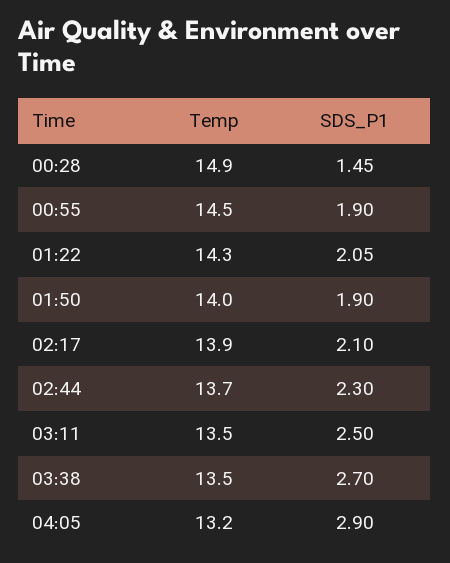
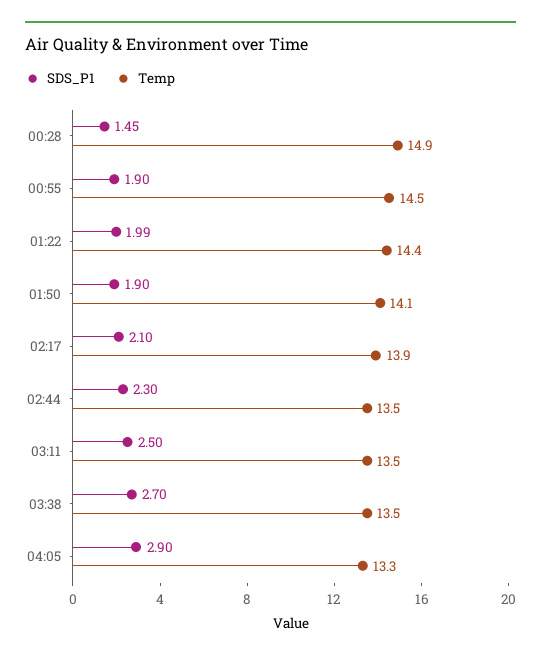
  {
    "Temp": {
      "00:28": 14.9,
      "00:55": 14.5,
-     "01:22": 14.3,
+     "01:22": 14.4,
-     "01:50": 14,
+     "01:50": 14.1,
      "02:17": 13.9,
-     "02:44": 13.7,
+     "02:44": 13.5,
      "03:11": 13.5,
      "03:38": 13.5,
-     "04:05": 13.2
+     "04:05": 13.3
    },
    "SDS_P1": {
      "00:28": 1.45,
      "00:55": 1.9,
-     "01:22": 2.05,
+     "01:22": 1.99,
      "01:50": 1.9,
      "02:17": 2.1,
      "02:44": 2.3,
      "03:11": 2.5,
      "03:38": 2.7,
      "04:05": 2.9
    }
  }

